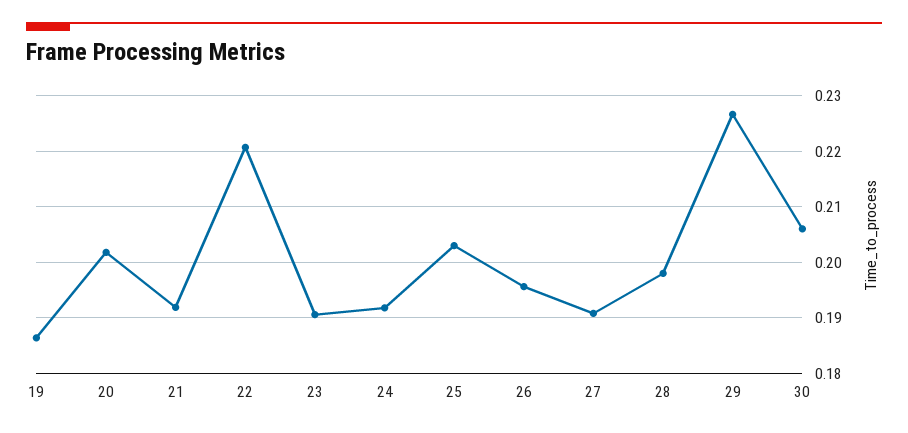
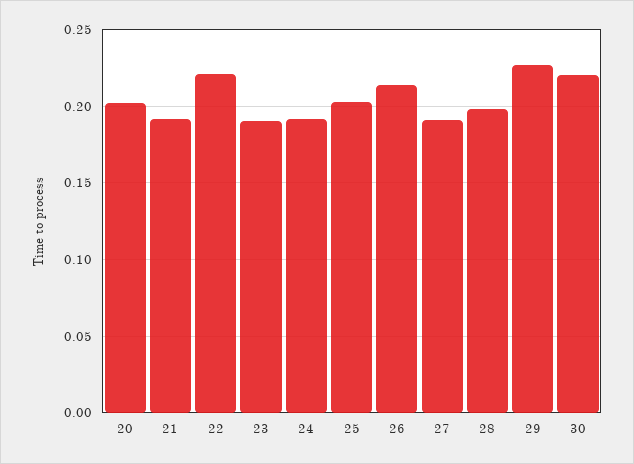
  {
-   "19": 0.186,
    "20": 0.202,
    "21": 0.192,
    "22": 0.22,
    "23": 0.19,
    "24": 0.192,
    "25": 0.204,
-   "26": 0.196,
+   "26": 0.215,
    "27": 0.19,
    "28": 0.198,
    "29": 0.226,
-   "30": 0.206
+   "30": 0.22
  }

